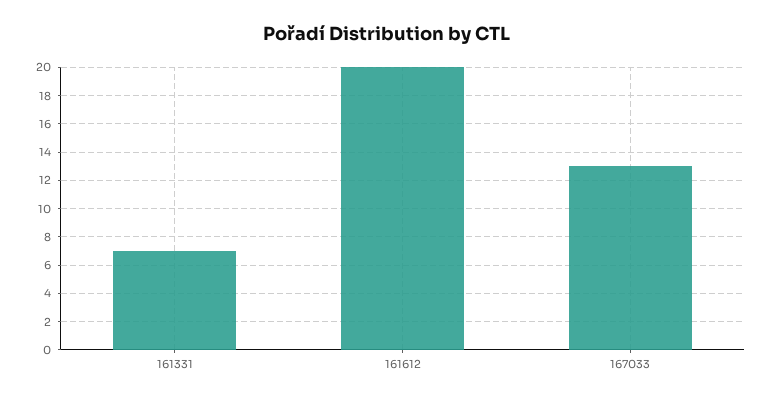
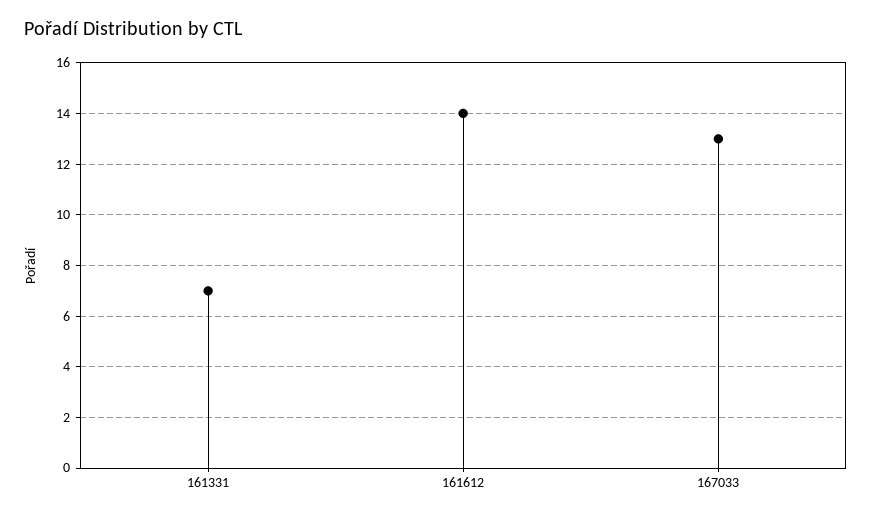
  {
    "161331": 7,
-   "161612": 20,
+   "161612": 14,
    "167033": 13
  }

